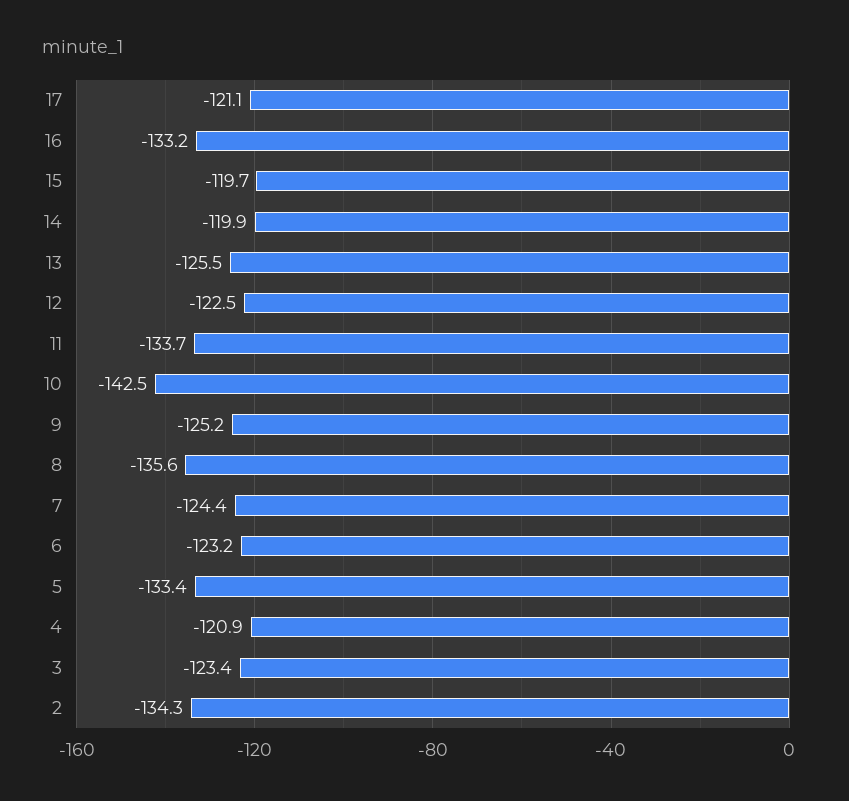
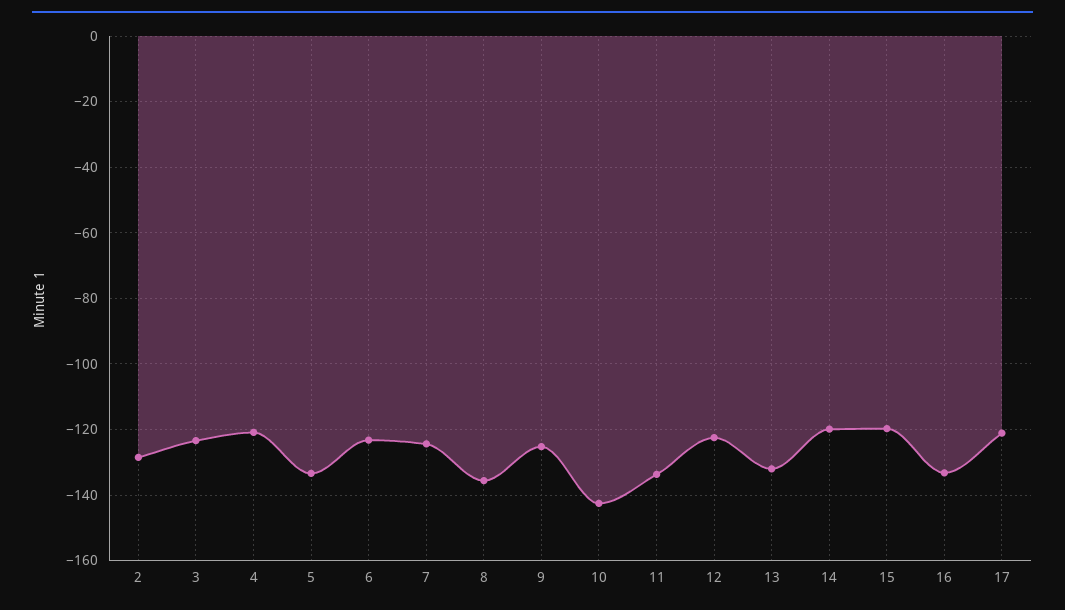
  {
    "17": -121.1,
    "16": -133.2,
    "15": -119.7,
    "14": -119.9,
-   "13": -125.5,
+   "13": -132,
    "12": -122.5,
    "11": -133.7,
    "10": -142.5,
    "9": -125.2,
    "8": -135.6,
    "7": -124.4,
    "6": -123.2,
    "5": -133.4,
    "4": -120.9,
    "3": -123.4,
-   "2": -134.3
+   "2": -128
  }

